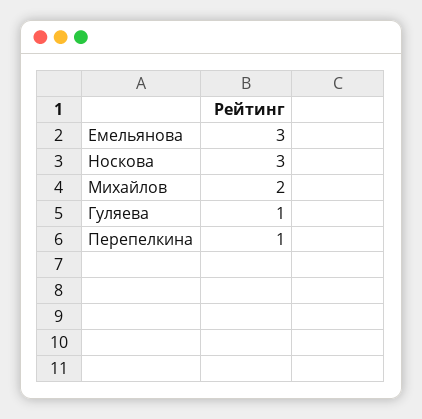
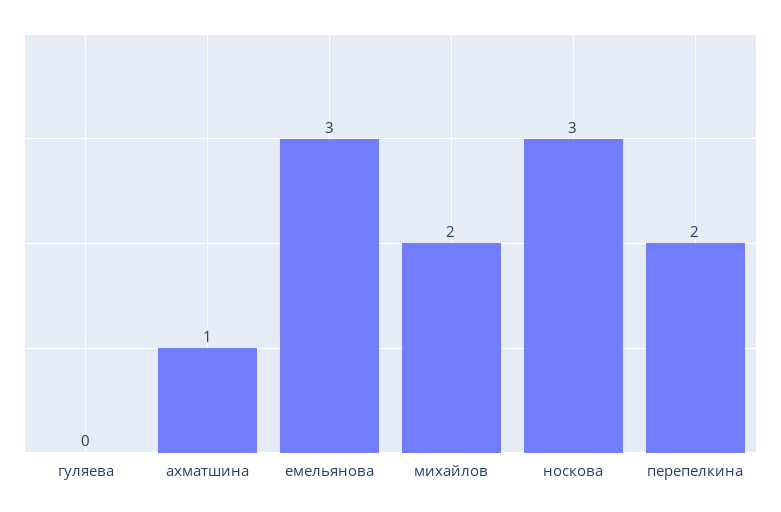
  {
    "Емельянова": 3,
    "Носкова": 3,
    "Михайлов": 2,
-   "Гуляева": 1,
+   "Гуляева": 0,
-   "Перепелкина": 1
+   "Перепелкина": 2,
+   "ахматшина": 1
  }

